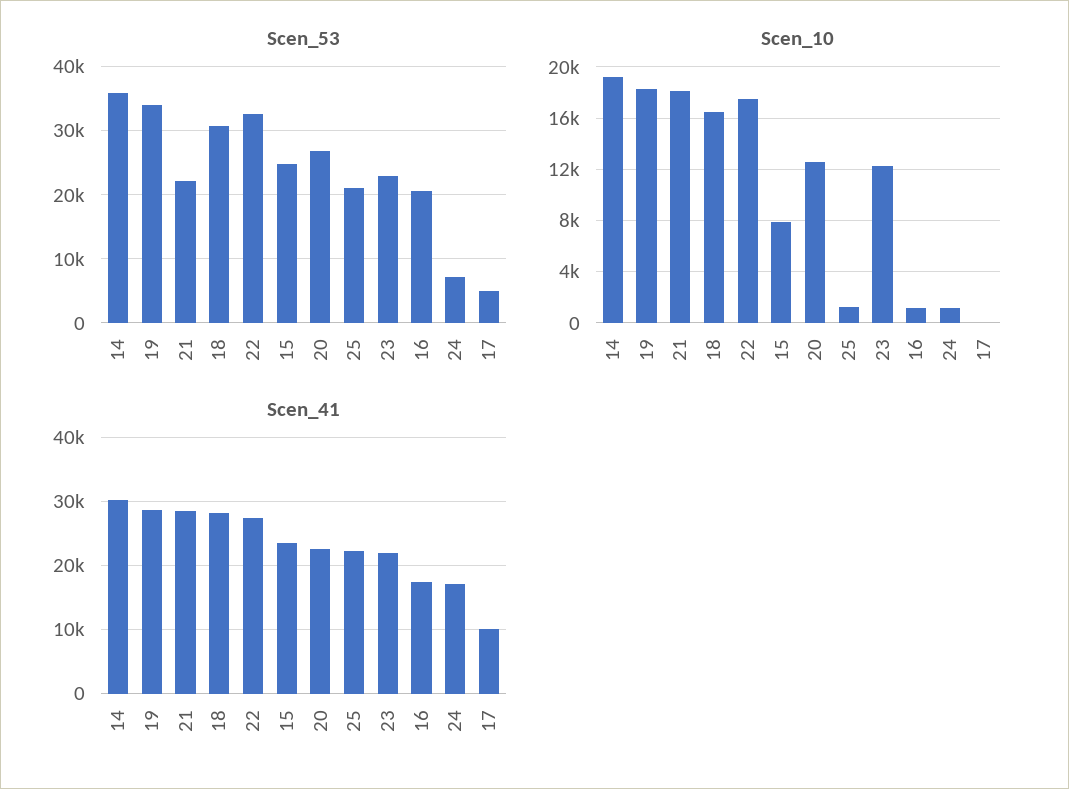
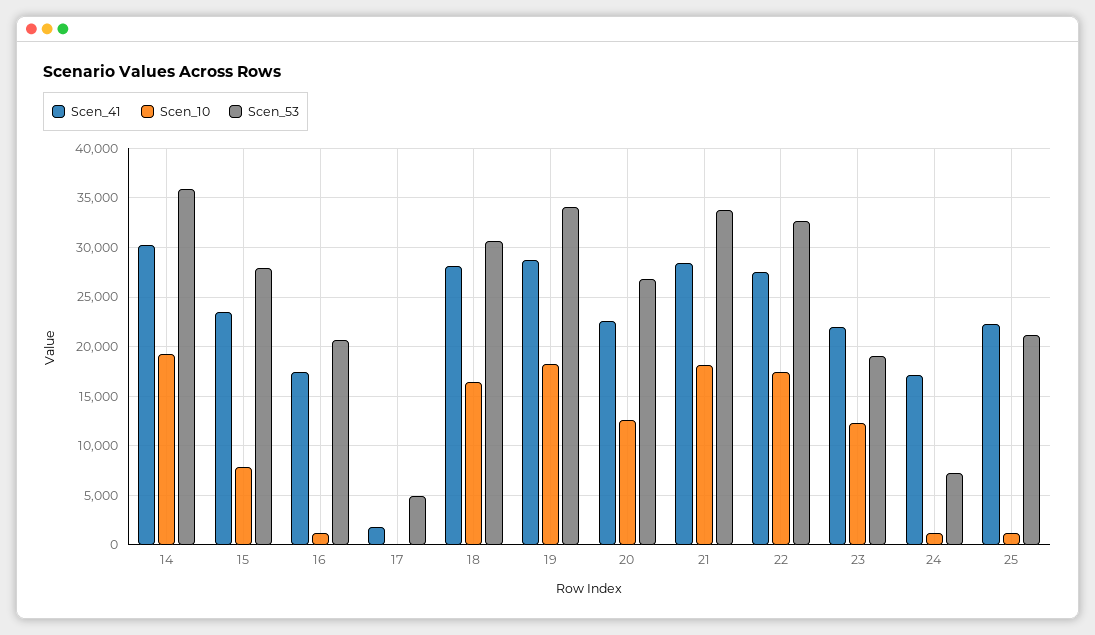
  {
    "Scen_53": {
      "14": 36000,
      "19": 34000,
-     "21": 22000,
+     "21": 34000,
      "18": 31000,
      "22": 33000,
-     "15": 25000,
+     "15": 28000,
      "20": 27000,
      "25": 21000,
-     "23": 23000,
+     "23": 19000,
      "16": 21000,
      "24": 7000,
      "17": 5000
    },
    "Scen_10": {
      "14": 19000,
      "19": 18500,
      "21": 18000,
      "18": 16500,
      "22": 17500,
      "15": 8000,
      "20": 12500,
      "25": 1000,
      "23": 12500,
      "16": 1000,
      "24": 1000,
      "17": 0
    },
    "Scen_41": {
      "14": 30000,
      "19": 29000,
      "21": 28000,
      "18": 28000,
      "22": 27000,
      "15": 24000,
      "20": 23000,
      "25": 22000,
      "23": 22000,
      "16": 17000,
      "24": 17000,
-     "17": 10000
+     "17": 2000
    }
  }

